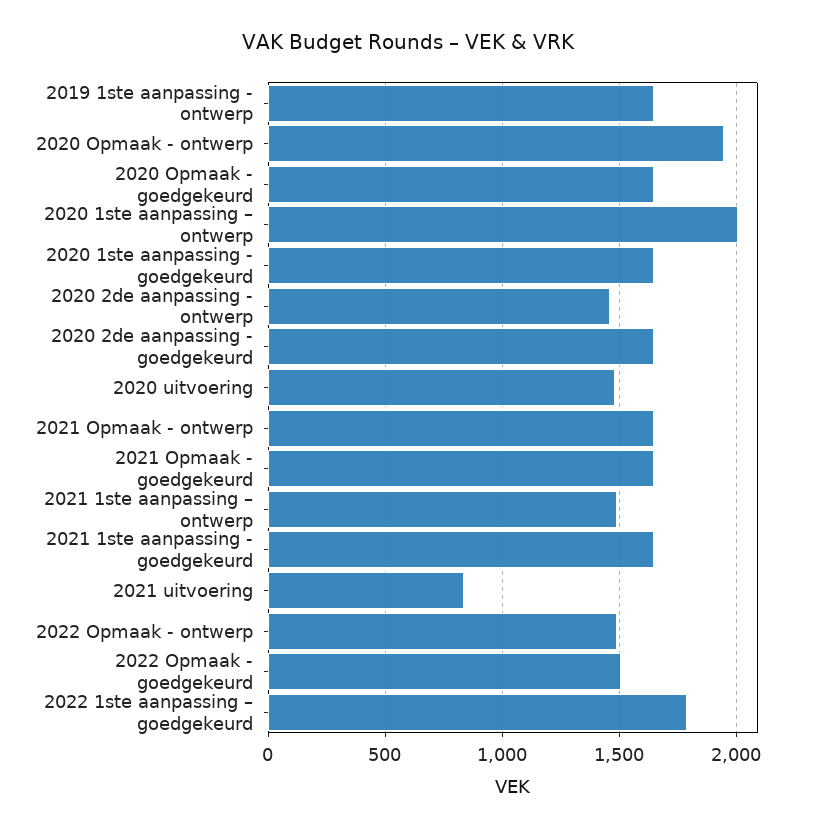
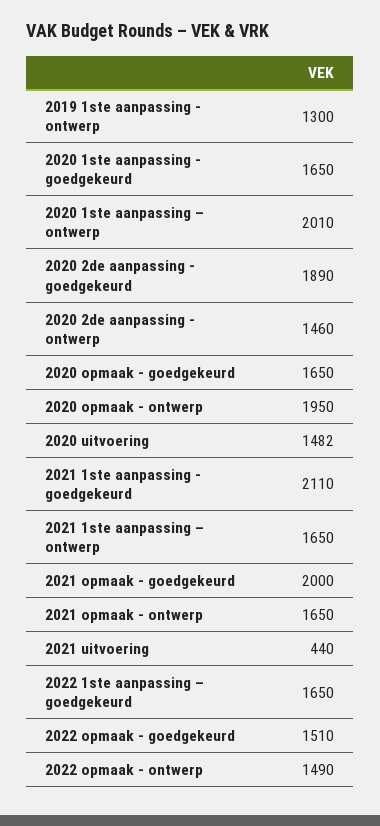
  {
-   "2019 1ste aanpassing - ontwerp": 1650,
+   "2019 1ste aanpassing - ontwerp": 1300,
    "2020 Opmaak - ontwerp": 1950,
    "2020 Opmaak - goedgekeurd": 1650,
    "2020 1ste aanpassing – ontwerp": 2010,
    "2020 1ste aanpassing - goedgekeurd": 1650,
    "2020 2de aanpassing - ontwerp": 1460,
-   "2020 2de aanpassing - goedgekeurd": 1650,
+   "2020 2de aanpassing - goedgekeurd": 1890,
    "2020 uitvoering": 1482,
    "2021 Opmaak - ontwerp": 1650,
-   "2021 Opmaak - goedgekeurd": 1650,
+   "2021 Opmaak - goedgekeurd": 2000,
-   "2021 1ste aanpassing – ontwerp": 1500,
+   "2021 1ste aanpassing – ontwerp": 1650,
-   "2021 1ste aanpassing - goedgekeurd": 1650,
+   "2021 1ste aanpassing - goedgekeurd": 2110,
-   "2021 uitvoering": 850,
+   "2021 uitvoering": 440,
    "2022 Opmaak - ontwerp": 1490,
    "2022 Opmaak - goedgekeurd": 1510,
-   "2022 1ste aanpassing – goedgekeurd": 1800
+   "2022 1ste aanpassing – goedgekeurd": 1650
  }

